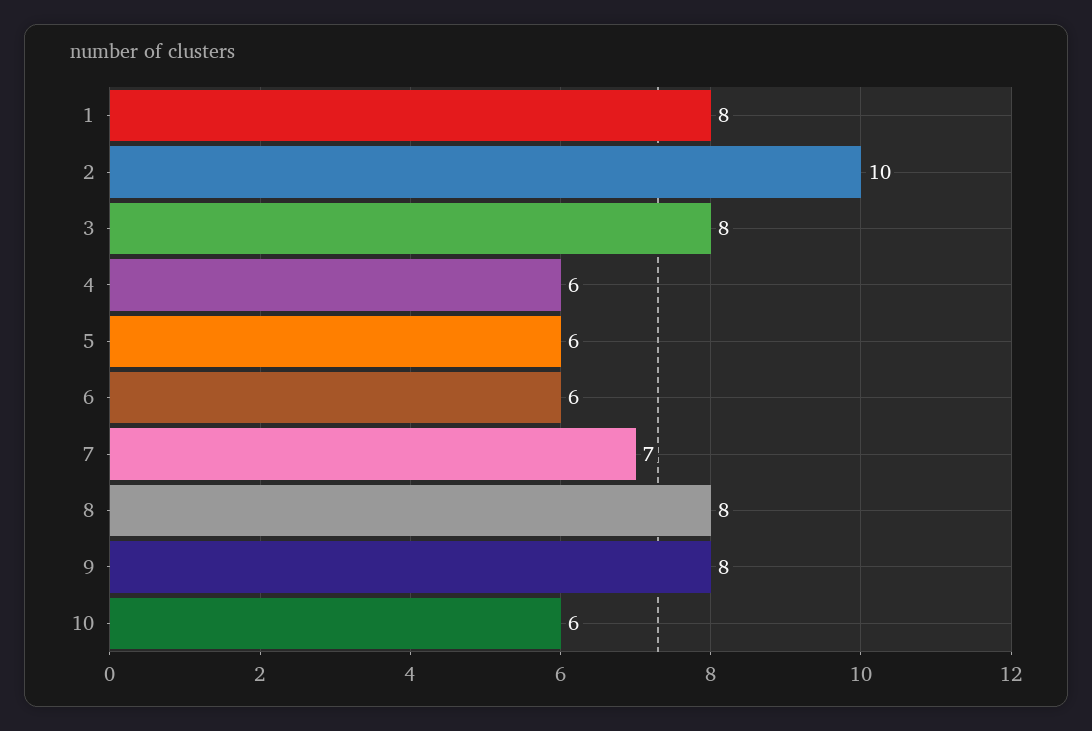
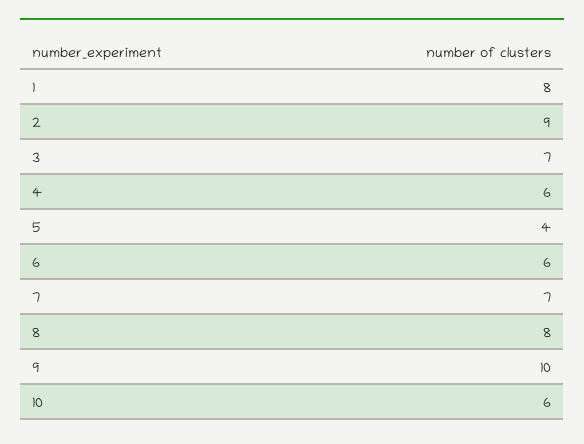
  {
    "1": 8,
-   "2": 10,
+   "2": 9,
-   "3": 8,
+   "3": 7,
    "4": 6,
-   "5": 6,
+   "5": 4,
    "6": 6,
    "7": 7,
    "8": 8,
-   "9": 8,
+   "9": 10,
    "10": 6
  }

